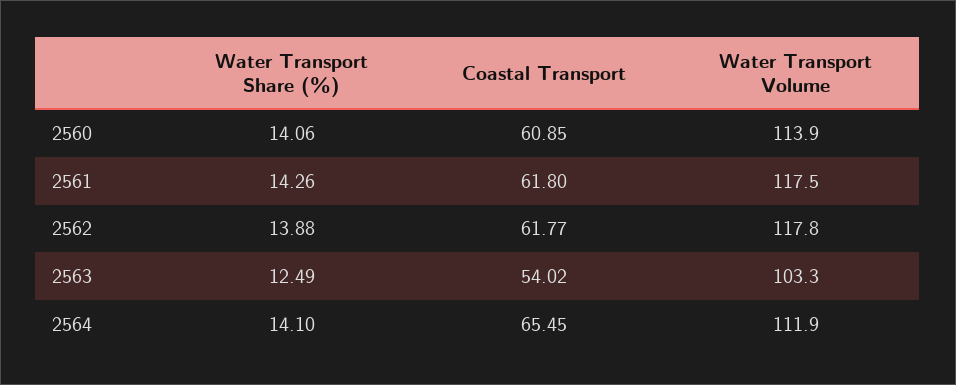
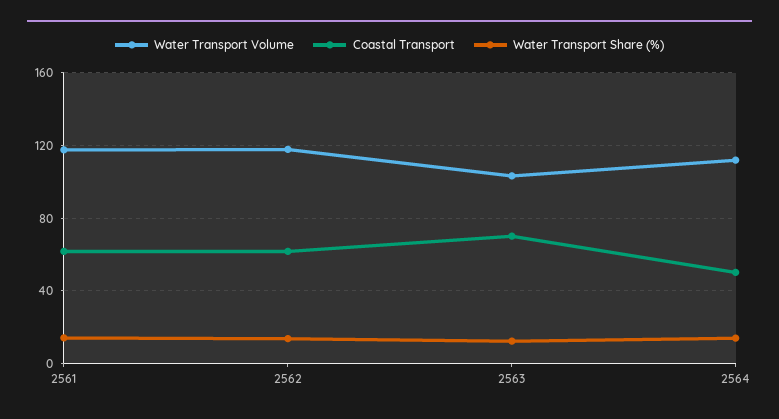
  {
    "Water Transport Share (%)": {
-     "2560": 14.06,
      "2561": 14.26,
      "2562": 13.88,
      "2563": 12.49,
      "2564": 14.1
    },
    "Coastal Transport": {
-     "2560": 60.85,
      "2561": 61.8,
      "2562": 61.77,
-     "2563": 54.02,
+     "2563": 70,
-     "2564": 65.45
+     "2564": 50
    },
    "Water Transport Volume": {
-     "2560": 113.9,
      "2561": 117.5,
      "2562": 117.8,
      "2563": 103.3,
      "2564": 111.9
    }
  }

